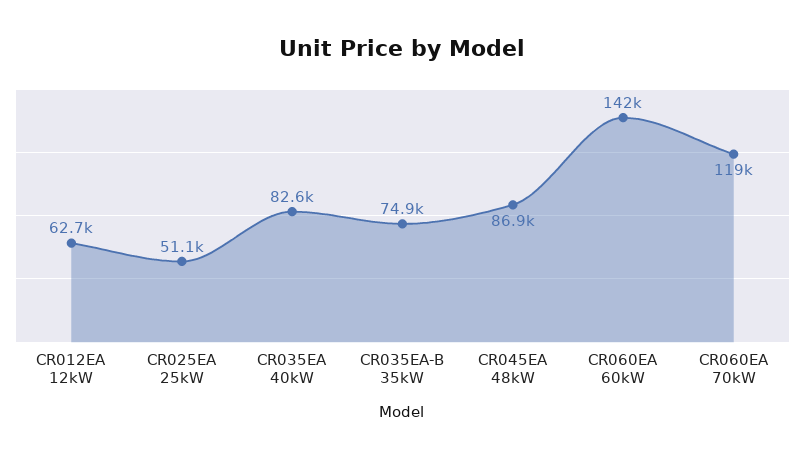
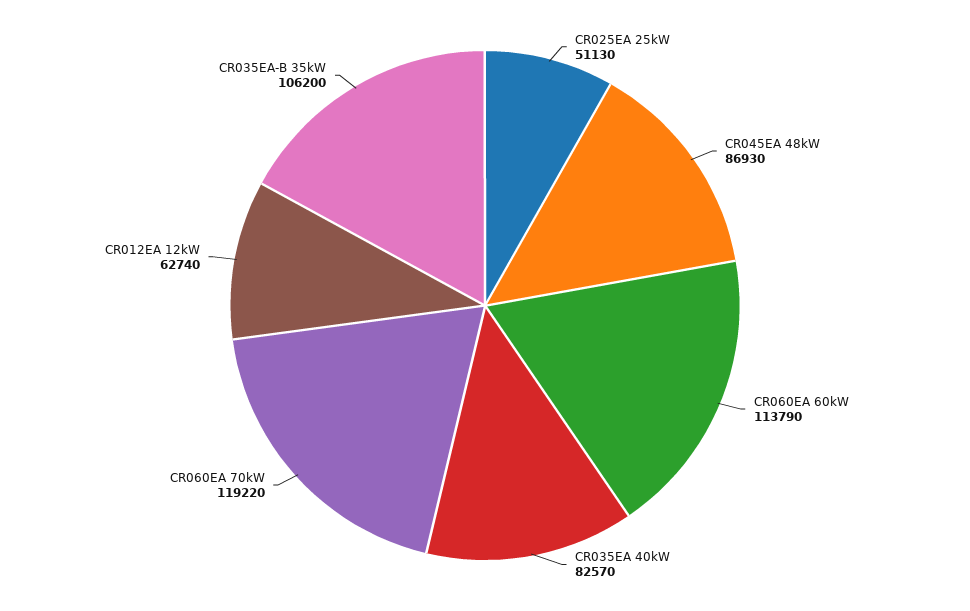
  {
    "CR012EA 12kW": 62740,
    "CR025EA 25kW": 51130,
    "CR035EA 40kW": 82570,
-   "CR035EA-B 35kW": 74900,
+   "CR035EA-B 35kW": 106200,
    "CR045EA 48kW": 86930,
-   "CR060EA 60kW": 142000,
+   "CR060EA 60kW": 113790,
    "CR060EA 70kW": 119220
  }

